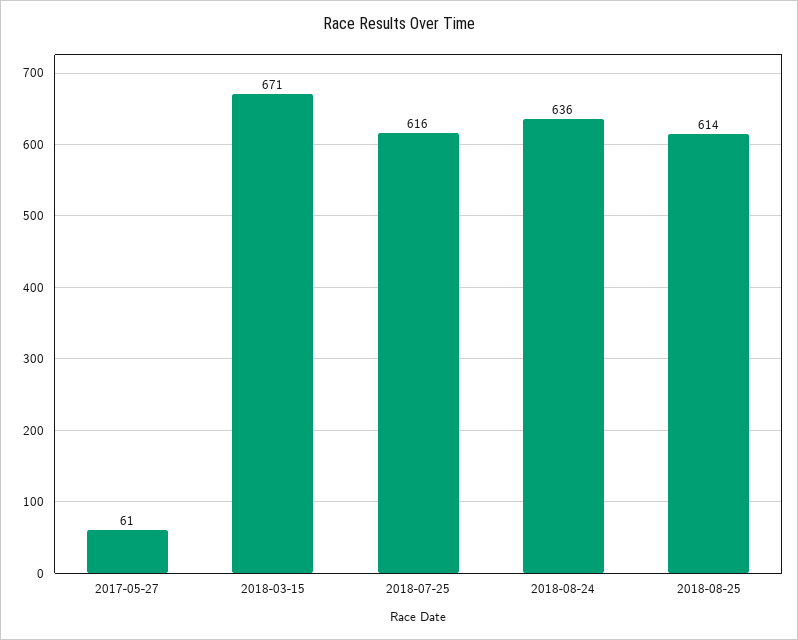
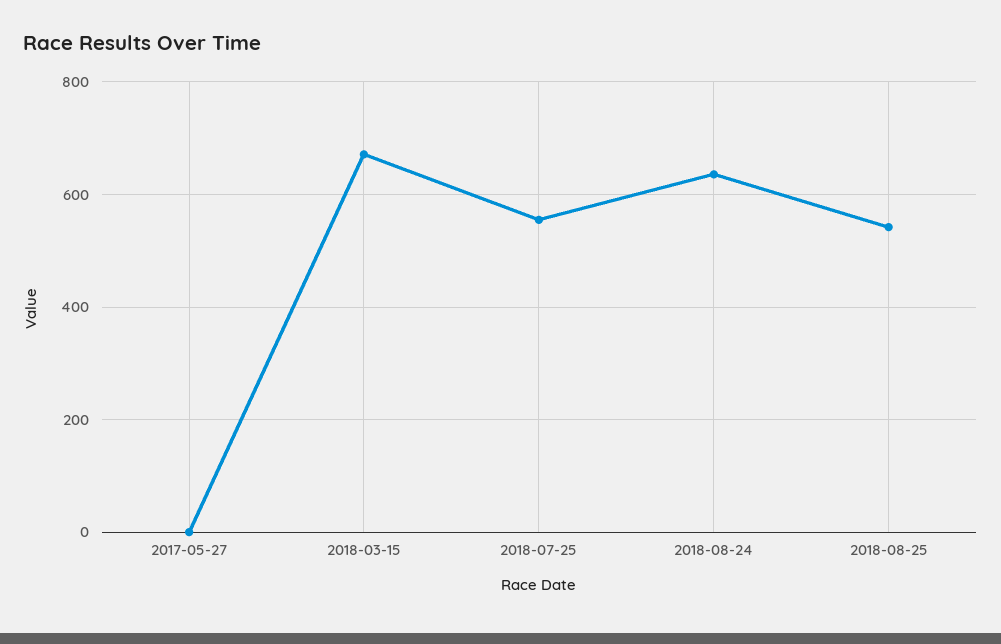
  {
-   "2017-05-27": 61,
+   "2017-05-27": 0,
    "2018-03-15": 671,
-   "2018-07-25": 616,
+   "2018-07-25": 560,
    "2018-08-24": 636,
-   "2018-08-25": 614
+   "2018-08-25": 540
  }

